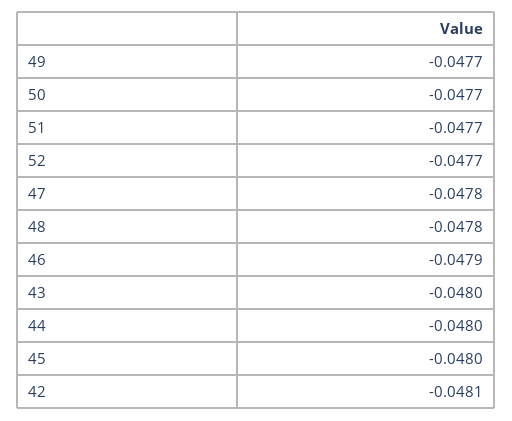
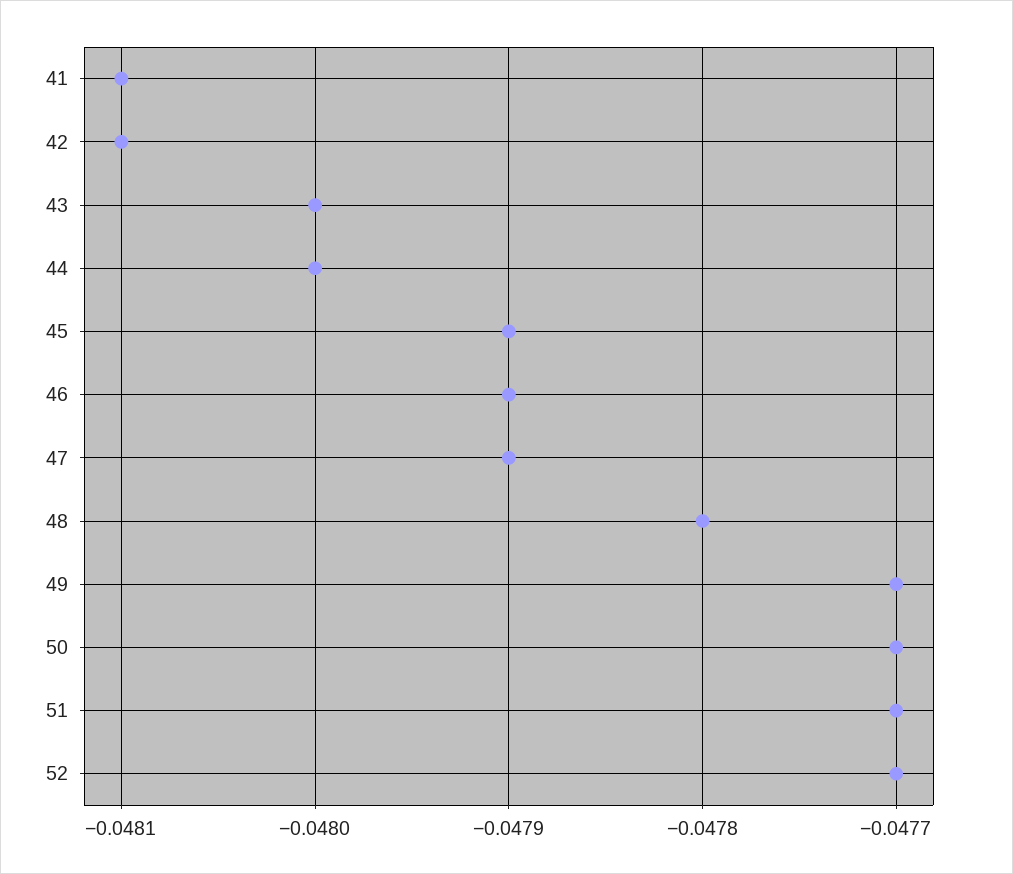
  {
    "49": -0.0477,
    "50": -0.0477,
    "51": -0.0477,
    "52": -0.0477,
-   "47": -0.0478,
+   "47": -0.0479,
    "48": -0.0478,
    "46": -0.0479,
    "43": -0.048,
    "44": -0.048,
-   "45": -0.048,
+   "45": -0.0479,
-   "42": -0.0481
+   "42": -0.0481,
+   "41": -0.0481
  }

